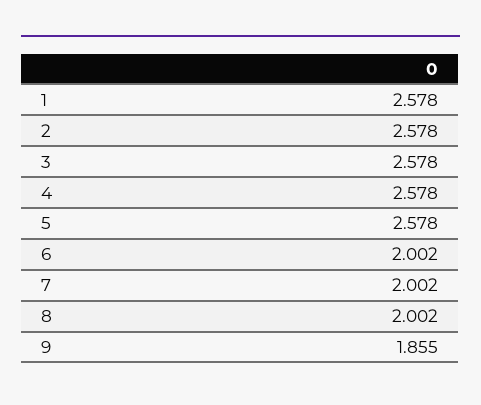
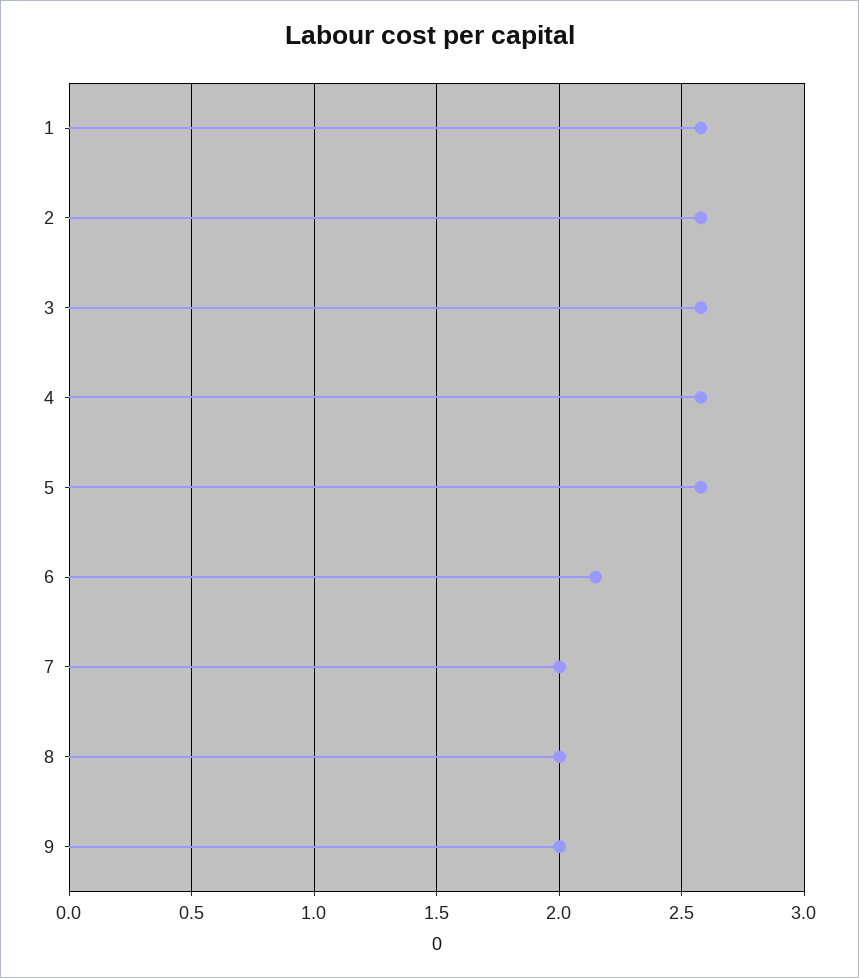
  {
    "1": 2.578,
    "2": 2.578,
    "3": 2.578,
    "4": 2.578,
    "5": 2.578,
-   "6": 2.002,
+   "6": 2.15,
    "7": 2.002,
    "8": 2.002,
-   "9": 1.855
+   "9": 2
  }

